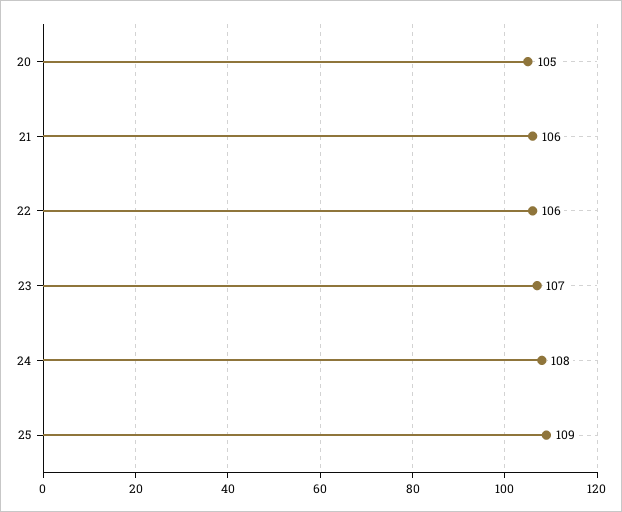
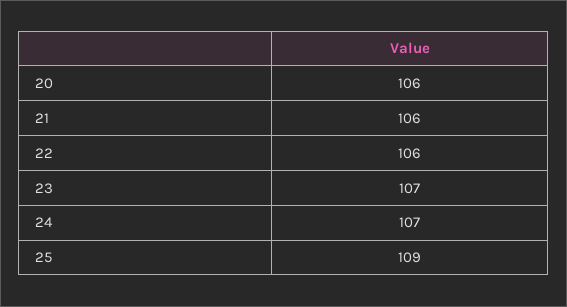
  {
-   "20": 105,
+   "20": 106,
    "21": 106,
    "22": 106,
    "23": 107,
-   "24": 108,
+   "24": 107,
    "25": 109
  }

